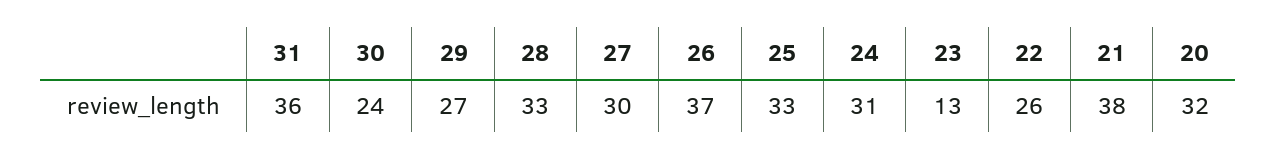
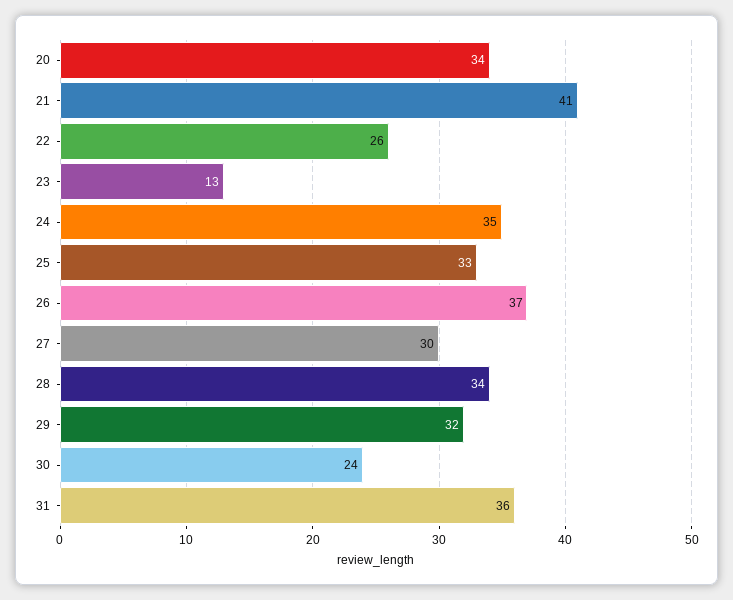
  {
    "31": 36,
    "30": 24,
-   "29": 27,
+   "29": 32,
-   "28": 33,
+   "28": 34,
    "27": 30,
    "26": 37,
    "25": 33,
-   "24": 31,
+   "24": 35,
    "23": 13,
    "22": 26,
-   "21": 38,
+   "21": 41,
-   "20": 32
+   "20": 34
  }

